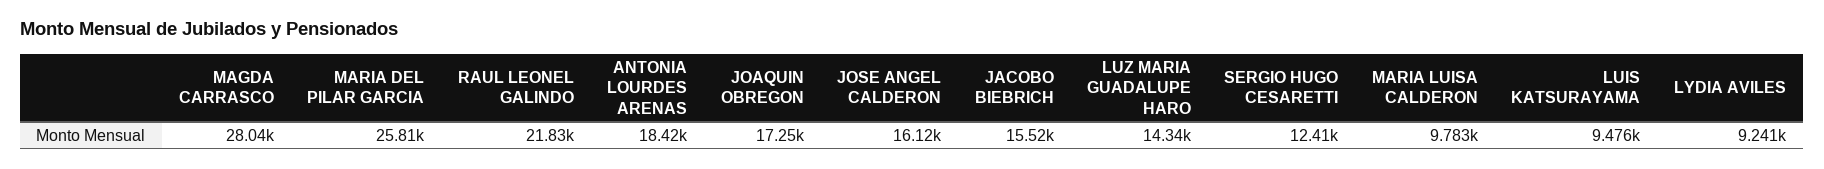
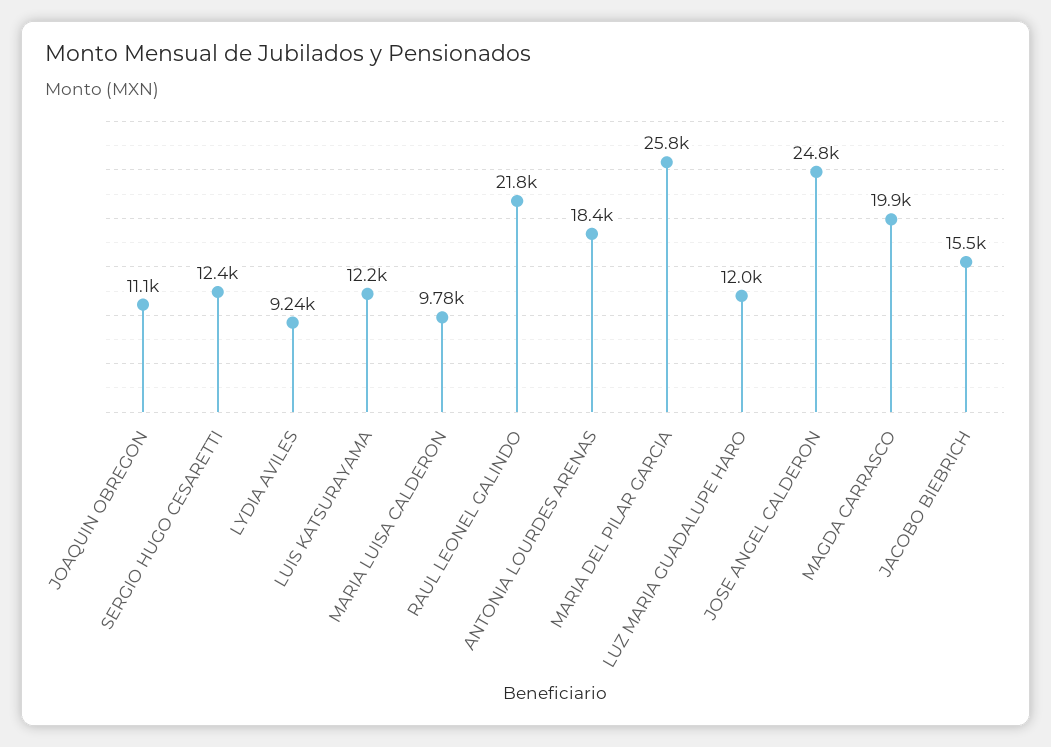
  {
-   "MAGDA CARRASCO": 28040,
+   "MAGDA CARRASCO": 19900,
    "MARIA DEL PILAR GARCIA": 25810,
    "RAUL LEONEL GALINDO": 21830,
    "ANTONIA LOURDES ARENAS": 18420,
-   "JOAQUIN OBREGON": 17250,
+   "JOAQUIN OBREGON": 11100,
-   "JOSE ANGEL CALDERON": 16120,
+   "JOSE ANGEL CALDERON": 24800,
    "JACOBO BIEBRICH": 15520,
-   "LUZ MARIA GUADALUPE HARO": 14340,
+   "LUZ MARIA GUADALUPE HARO": 12000,
    "SERGIO HUGO CESARETTI": 12410,
    "MARIA LUISA CALDERON": 9783,
-   "LUIS KATSURAYAMA": 9476,
+   "LUIS KATSURAYAMA": 12200,
    "LYDIA AVILES": 9241
  }

